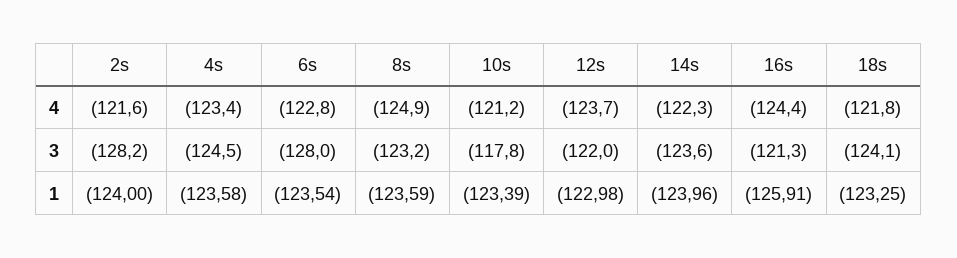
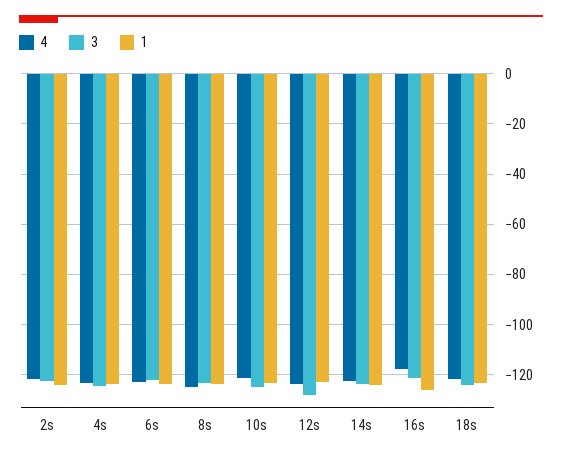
  {
    "4": {
      "2s": -121.6,
      "4s": -123.4,
      "6s": -122.8,
      "8s": -124.9,
      "10s": -121.2,
      "12s": -123.7,
      "14s": -122.3,
-     "16s": -124.4,
+     "16s": -117.5,
      "18s": -121.8
    },
    "3": {
-     "2s": -128.2,
+     "2s": -122.5,
      "4s": -124.5,
-     "6s": -128,
+     "6s": -122.5,
      "8s": -123.2,
-     "10s": -117.8,
+     "10s": -125,
-     "12s": -122,
+     "12s": -127.5,
      "14s": -123.6,
      "16s": -121.3,
      "18s": -124.1
    },
    "1": {
      "2s": -124,
      "4s": -123.58,
      "6s": -123.54,
      "8s": -123.59,
      "10s": -123.39,
      "12s": -122.98,
      "14s": -123.96,
      "16s": -125.91,
      "18s": -123.25
    }
  }

